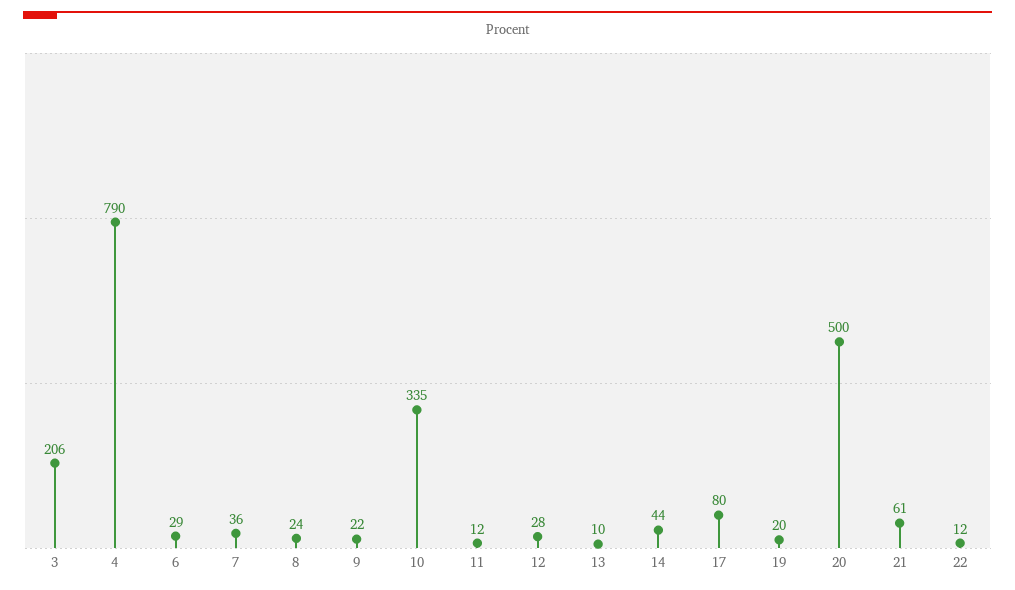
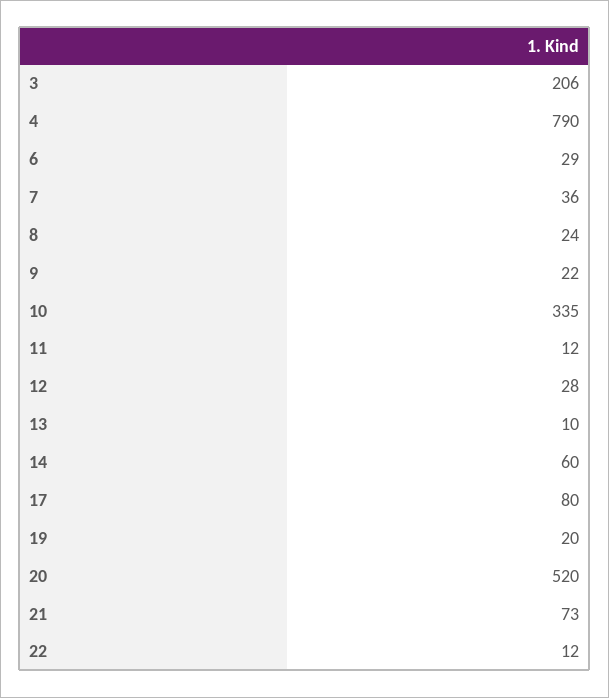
  {
    "3": 206,
    "4": 790,
    "6": 29,
    "7": 36,
    "8": 24,
    "9": 22,
    "10": 335,
    "11": 12,
    "12": 28,
    "13": 10,
-   "14": 44,
+   "14": 60,
    "17": 80,
    "19": 20,
-   "20": 500,
+   "20": 520,
-   "21": 61,
+   "21": 73,
    "22": 12
  }

